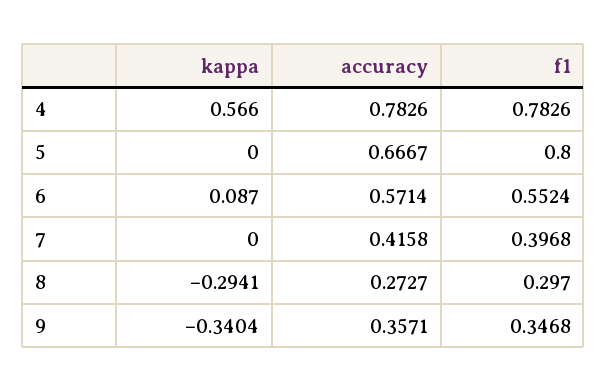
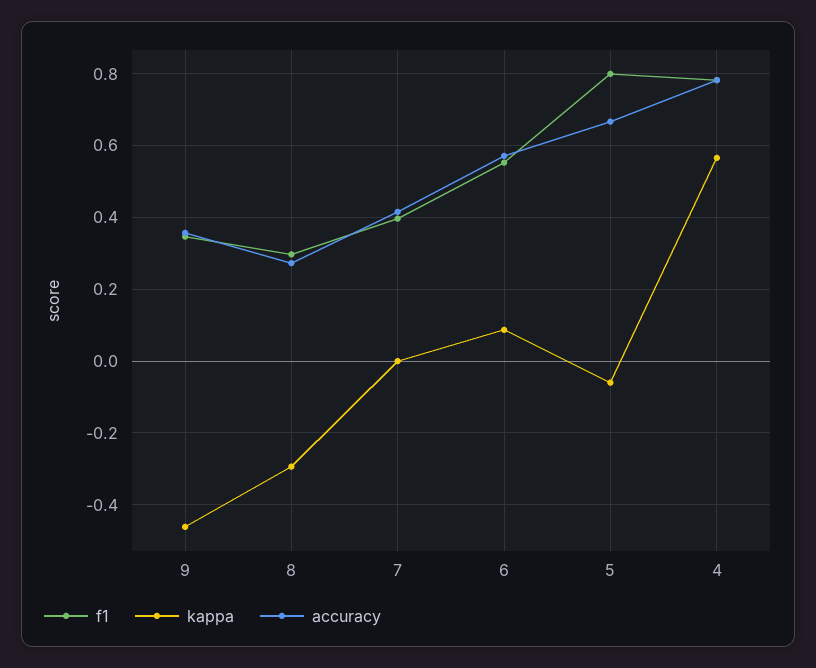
  {
    "kappa": {
      "4": 0.566,
-     "5": 0,
+     "5": -0.06,
      "6": 0.087,
      "7": 0,
      "8": -0.2941,
-     "9": -0.3404
+     "9": -0.46
    },
    "accuracy": {
      "4": 0.7826,
      "5": 0.6667,
      "6": 0.5714,
      "7": 0.4158,
      "8": 0.2727,
      "9": 0.3571
    },
    "f1": {
      "4": 0.7826,
      "5": 0.8,
      "6": 0.5524,
      "7": 0.3968,
      "8": 0.297,
      "9": 0.3468
    }
  }

